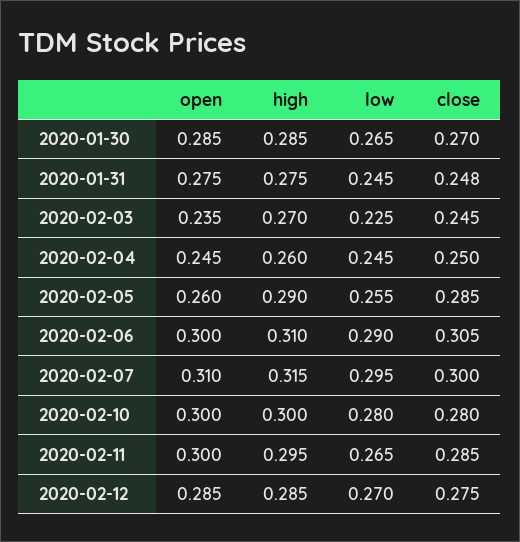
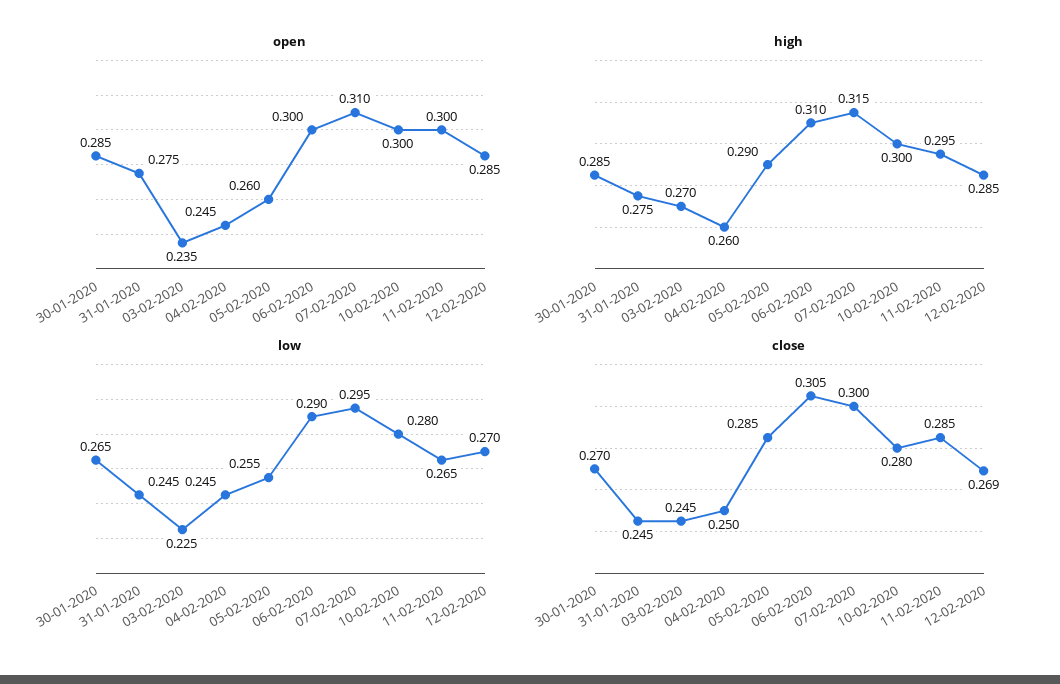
  {
    "open": {
      "2020-01-30": 0.285,
      "2020-01-31": 0.275,
      "2020-02-03": 0.235,
      "2020-02-04": 0.245,
      "2020-02-05": 0.26,
      "2020-02-06": 0.3,
      "2020-02-07": 0.31,
      "2020-02-10": 0.3,
      "2020-02-11": 0.3,
      "2020-02-12": 0.285
    },
    "high": {
      "2020-01-30": 0.285,
      "2020-01-31": 0.275,
      "2020-02-03": 0.27,
      "2020-02-04": 0.26,
      "2020-02-05": 0.29,
      "2020-02-06": 0.31,
      "2020-02-07": 0.315,
      "2020-02-10": 0.3,
      "2020-02-11": 0.295,
      "2020-02-12": 0.285
    },
    "low": {
      "2020-01-30": 0.265,
      "2020-01-31": 0.245,
      "2020-02-03": 0.225,
      "2020-02-04": 0.245,
      "2020-02-05": 0.255,
      "2020-02-06": 0.29,
      "2020-02-07": 0.295,
      "2020-02-10": 0.28,
      "2020-02-11": 0.265,
      "2020-02-12": 0.27
    },
    "close": {
      "2020-01-30": 0.27,
-     "2020-01-31": 0.248,
+     "2020-01-31": 0.245,
      "2020-02-03": 0.245,
      "2020-02-04": 0.25,
      "2020-02-05": 0.285,
      "2020-02-06": 0.305,
      "2020-02-07": 0.3,
      "2020-02-10": 0.28,
      "2020-02-11": 0.285,
-     "2020-02-12": 0.275
+     "2020-02-12": 0.269
    }
  }

